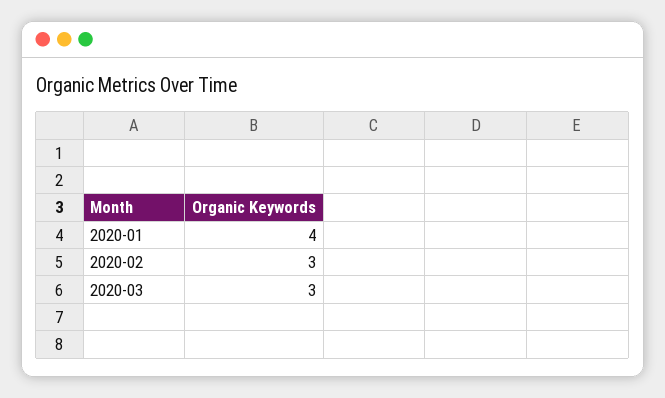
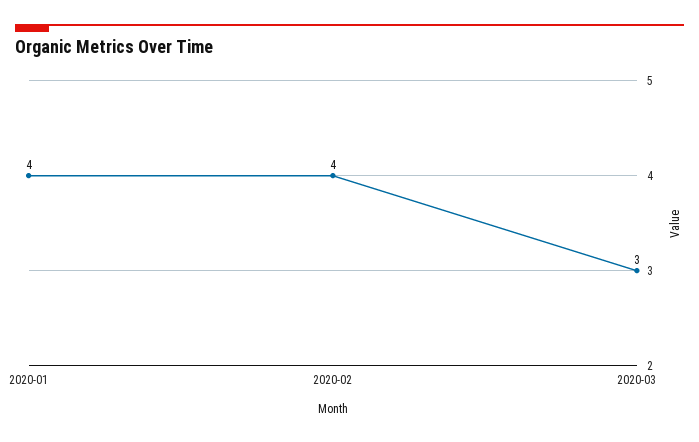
  {
    "2020-01": 4,
-   "2020-02": 3,
+   "2020-02": 4,
    "2020-03": 3
  }

